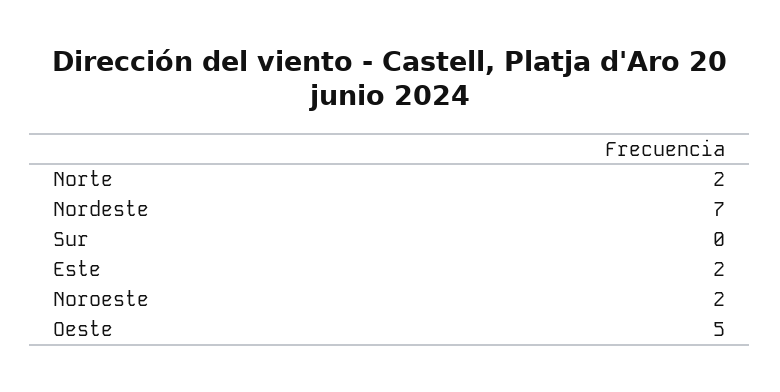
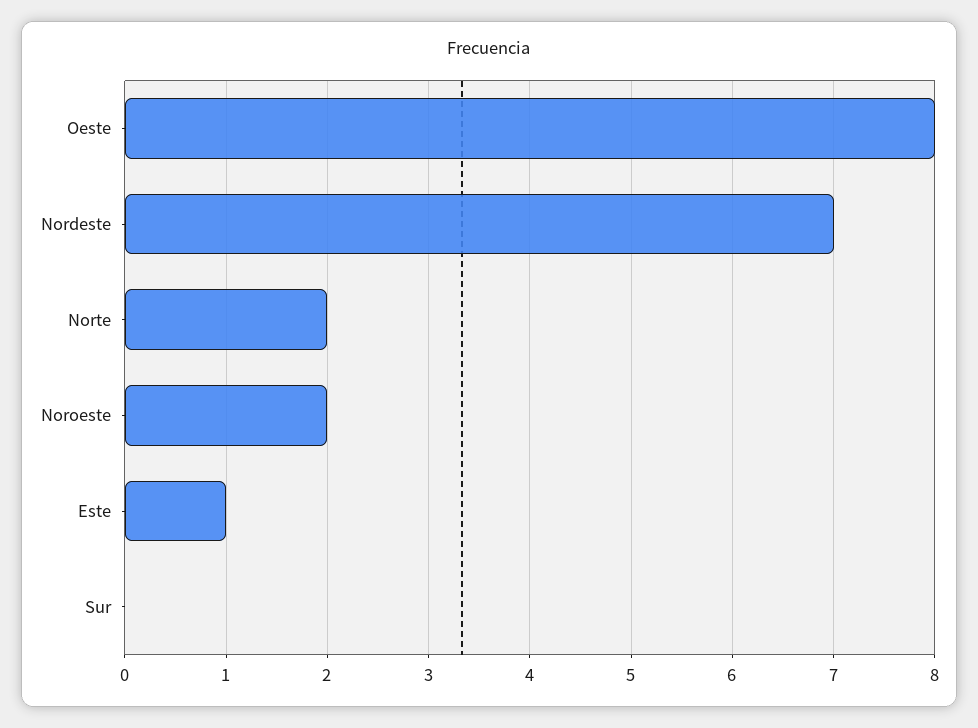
  {
    "Norte": 2,
    "Nordeste": 7,
    "Sur": 0,
-   "Este": 2,
+   "Este": 1,
    "Noroeste": 2,
-   "Oeste": 5
+   "Oeste": 8
  }

